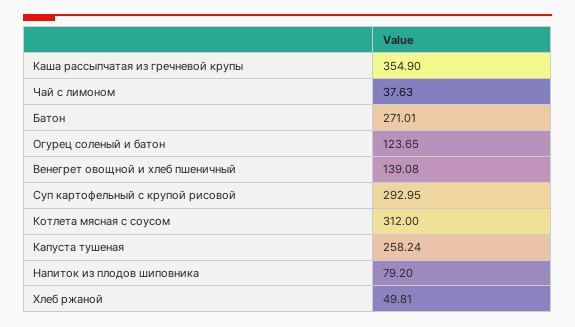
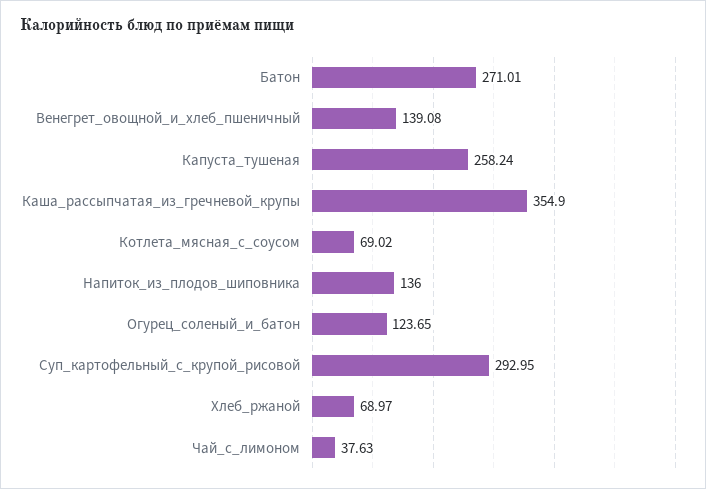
  {
    "Каша рассыпчатая из гречневой крупы": 354.9,
    "Чай с лимоном": 37.63,
    "Батон": 271.01,
    "Огурец соленый и батон": 123.65,
    "Венегрет овощной и хлеб пшеничный": 139.08,
    "Суп картофельный с крупой рисовой": 292.95,
-   "Котлета мясная с соусом": 312,
+   "Котлета мясная с соусом": 69.02,
    "Капуста тушеная": 258.24,
-   "Напиток из плодов шиповника": 79.2,
+   "Напиток из плодов шиповника": 136,
-   "Хлеб ржаной": 49.81
+   "Хлеб ржаной": 68.97
  }

